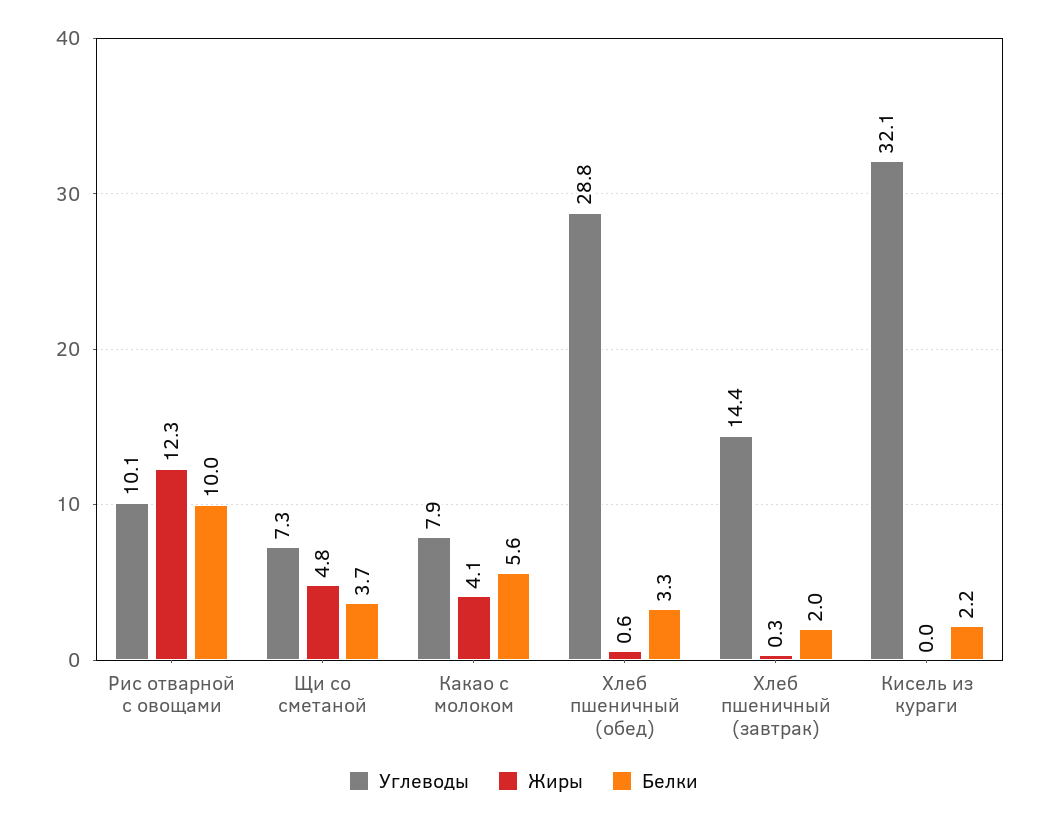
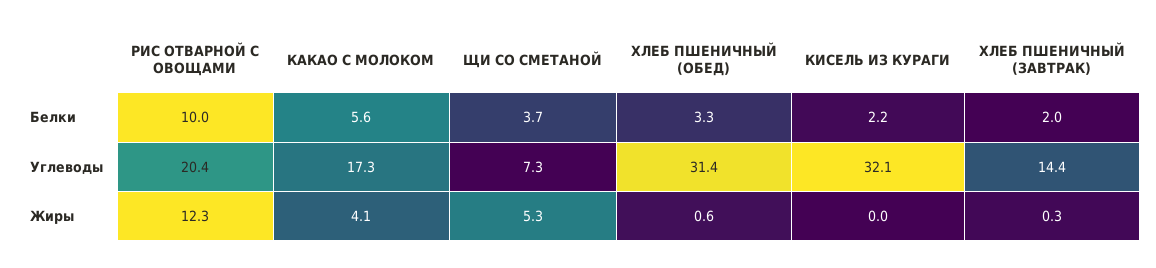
  {
    "Углеводы": {
-     "Рис отварной с овощами": 10.1,
+     "Рис отварной с овощами": 20.4,
      "Щи со сметаной": 7.3,
-     "Какао с молоком": 7.9,
+     "Какао с молоком": 17.3,
-     "Хлеб пшеничный (обед)": 28.8,
+     "Хлеб пшеничный (обед)": 31.4,
      "Хлеб пшеничный (завтрак)": 14.4,
      "Кисель из кураги": 32.1
    },
    "Жиры": {
      "Рис отварной с овощами": 12.3,
-     "Щи со сметаной": 4.8,
+     "Щи со сметаной": 5.3,
      "Какао с молоком": 4.1,
      "Хлеб пшеничный (обед)": 0.6,
      "Хлеб пшеничный (завтрак)": 0.3,
      "Кисель из кураги": 0
    },
    "Белки": {
      "Рис отварной с овощами": 10,
      "Щи со сметаной": 3.7,
      "Какао с молоком": 5.6,
      "Хлеб пшеничный (обед)": 3.3,
      "Хлеб пшеничный (завтрак)": 2,
      "Кисель из кураги": 2.2
    }
  }

